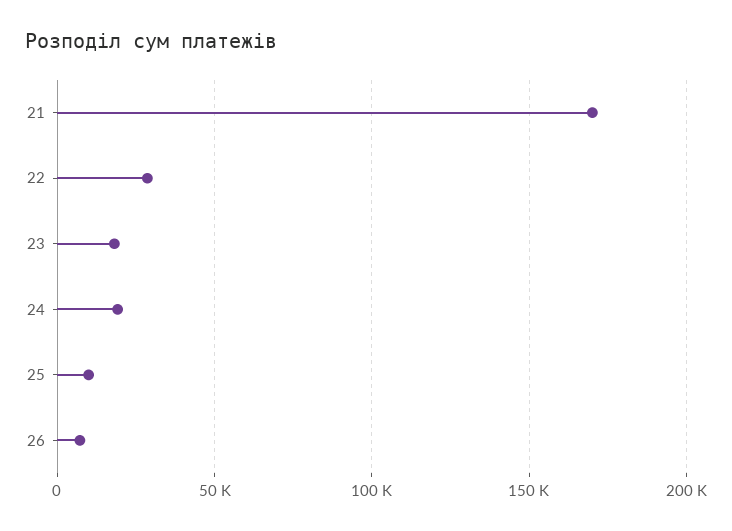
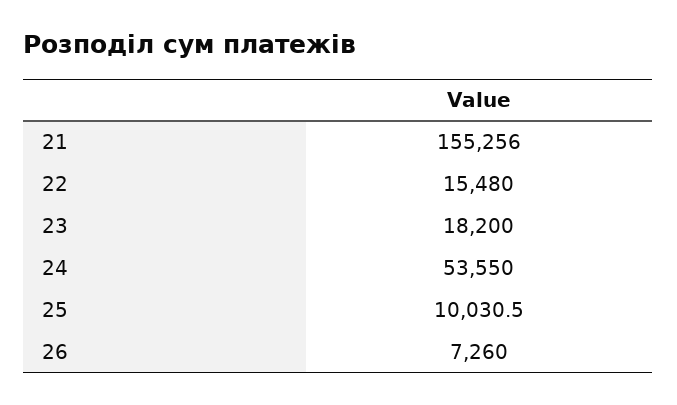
  {
-   "21": 170000,
+   "21": 155256,
-   "22": 30000,
+   "22": 15480,
    "23": 18200,
-   "24": 20000,
+   "24": 53550,
    "25": 10030.5,
    "26": 7260
  }

